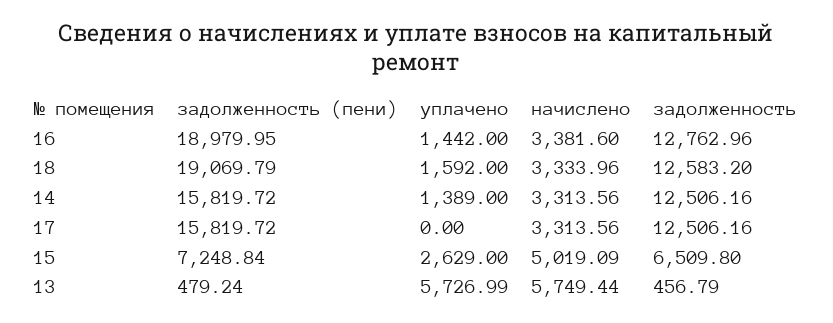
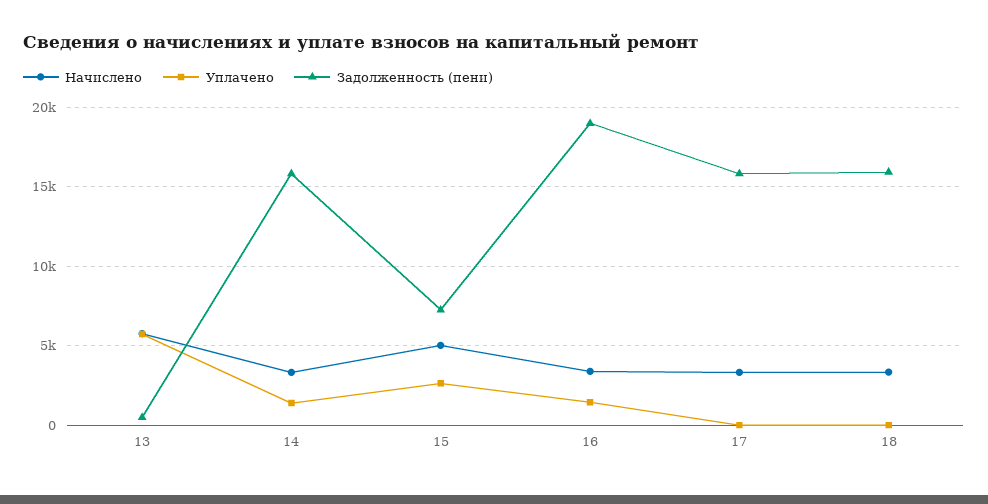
  {
    "задолженность (пени)": {
      "16": 18979.95,
-     "18": 19069.79,
+     "18": 16000,
      "14": 15819.72,
      "17": 15819.72,
      "15": 7248.84,
      "13": 479.24
    },
    "уплачено": {
      "16": 1442,
-     "18": 1592,
+     "18": 0,
      "14": 1389,
      "17": 0,
      "15": 2629,
      "13": 5726.99
    },
    "начислено": {
      "16": 3381.6,
      "18": 3333.96,
      "14": 3313.56,
      "17": 3313.56,
      "15": 5019.09,
      "13": 5749.44
-   },
+   }
-   "задолженность": {
-     "16": 12762.96,
-     "18": 12583.2,
-     "14": 12506.16,
-     "17": 12506.16,
-     "15": 6509.8,
-     "13": 456.79
-   }
  }

